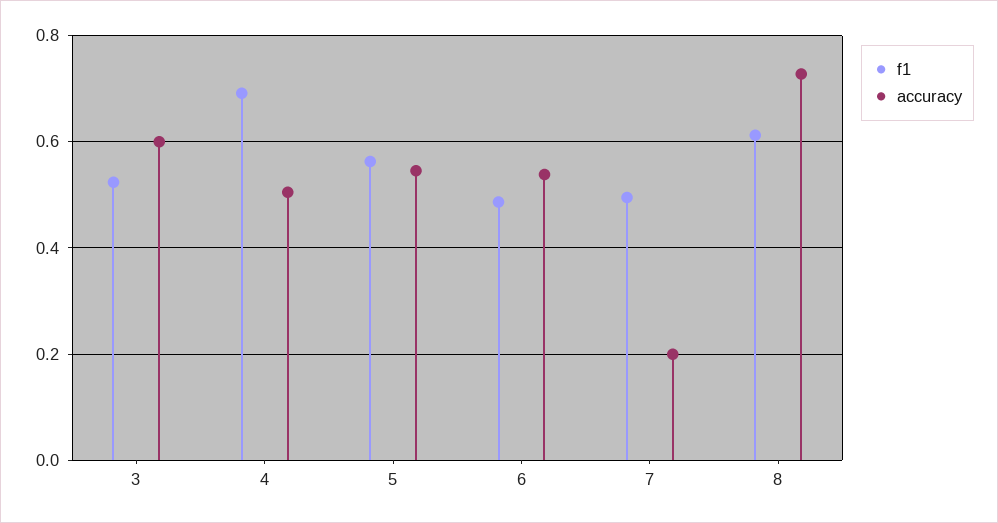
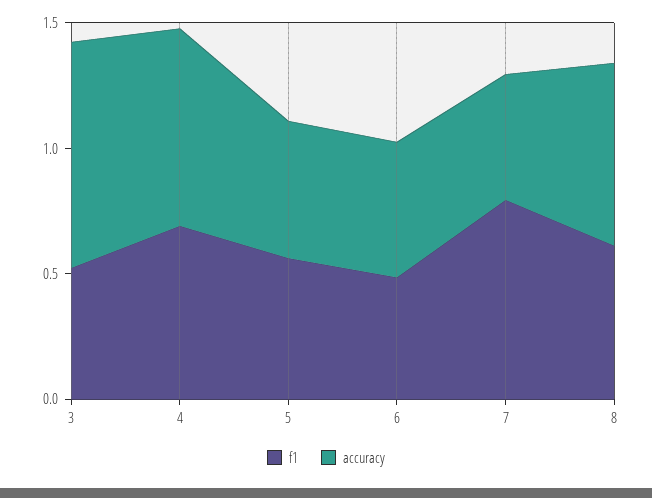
  {
    "f1": {
      "3": 0.52,
      "4": 0.7,
      "5": 0.56,
      "6": 0.48,
-     "7": 0.5,
+     "7": 0.8,
      "8": 0.62
    },
    "accuracy": {
-     "3": 0.6,
+     "3": 0.9,
-     "4": 0.5,
+     "4": 0.8,
      "5": 0.54,
      "6": 0.54,
-     "7": 0.2,
+     "7": 0.5,
      "8": 0.72
    }
  }

